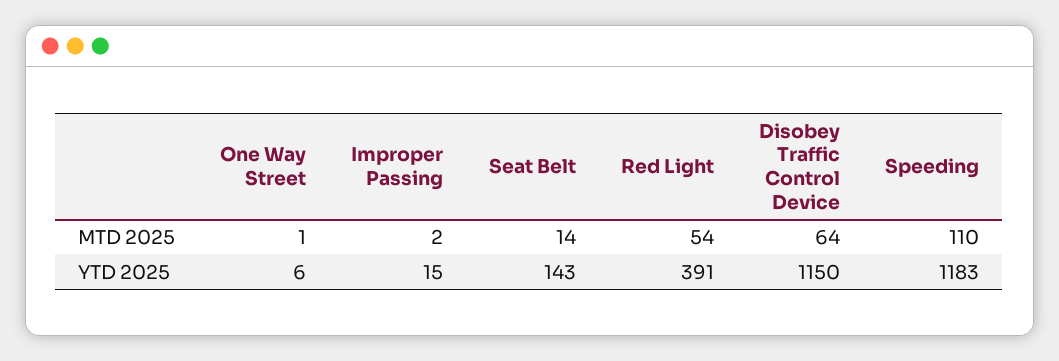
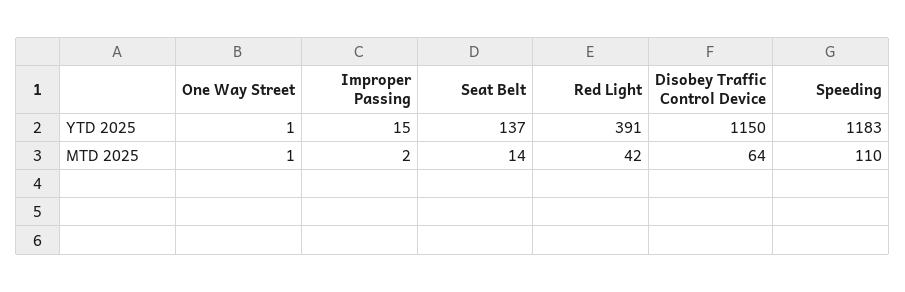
  {
    "One Way Street": {
      "MTD 2025": 1,
-     "YTD 2025": 6
+     "YTD 2025": 1
    },
    "Improper Passing": {
      "MTD 2025": 2,
      "YTD 2025": 15
    },
    "Seat Belt": {
      "MTD 2025": 14,
-     "YTD 2025": 143
+     "YTD 2025": 137
    },
    "Red Light": {
-     "MTD 2025": 54,
+     "MTD 2025": 42,
      "YTD 2025": 391
    },
    "Disobey Traffic Control Device": {
      "MTD 2025": 64,
      "YTD 2025": 1150
    },
    "Speeding": {
      "MTD 2025": 110,
      "YTD 2025": 1183
    }
  }

